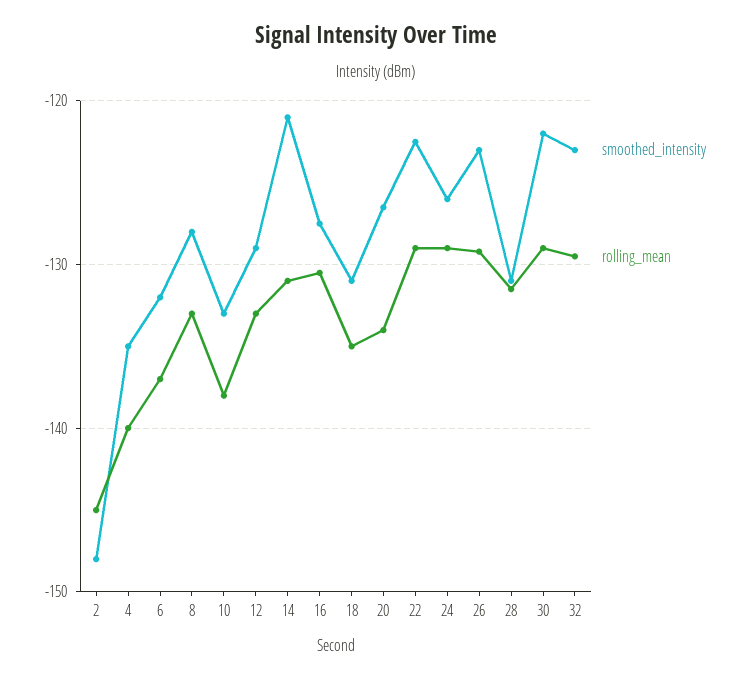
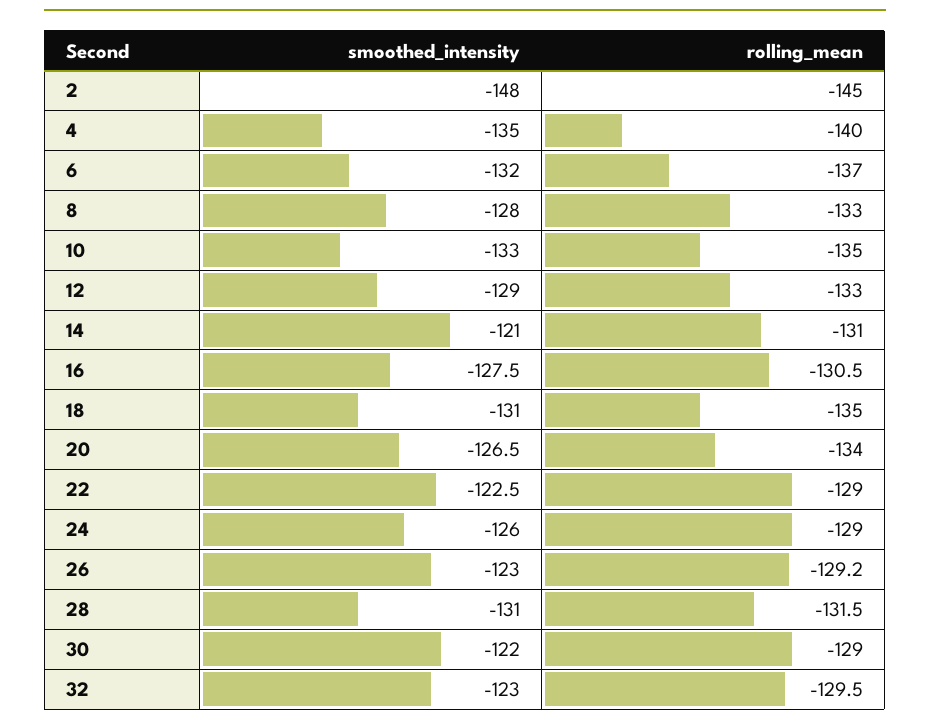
  {
    "smoothed_intensity": {
      "2": -148,
      "4": -135,
      "6": -132,
      "8": -128,
      "10": -133,
      "12": -129,
      "14": -121,
      "16": -127.5,
      "18": -131,
      "20": -126.5,
      "22": -122.5,
      "24": -126,
      "26": -123,
      "28": -131,
      "30": -122,
      "32": -123
    },
    "rolling_mean": {
      "2": -145,
      "4": -140,
      "6": -137,
      "8": -133,
-     "10": -138,
+     "10": -135,
      "12": -133,
      "14": -131,
      "16": -130.5,
      "18": -135,
      "20": -134,
      "22": -129,
      "24": -129,
      "26": -129.2,
      "28": -131.5,
      "30": -129,
      "32": -129.5
    }
  }

